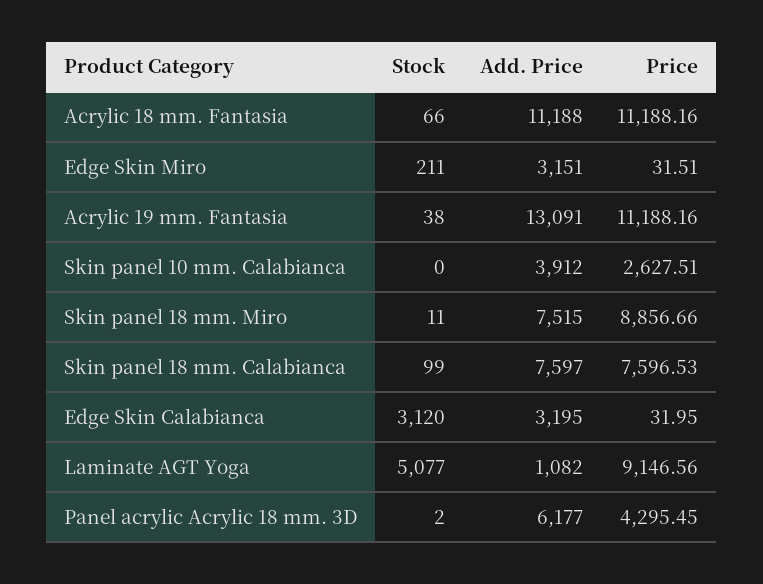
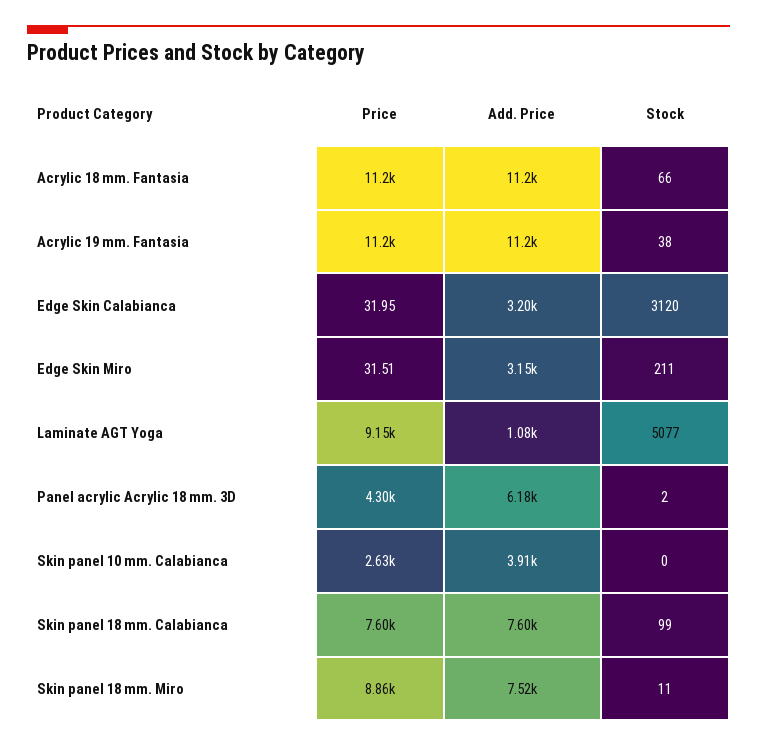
  {
    "Stock": {
      "Acrylic 18 mm. Fantasia": 66,
      "Edge Skin Miro": 211,
      "Acrylic 19 mm. Fantasia": 38,
      "Skin panel 10 mm. Calabianca": 0,
      "Skin panel 18 mm. Miro": 11,
      "Skin panel 18 mm. Calabianca": 99,
      "Edge Skin Calabianca": 3120,
      "Laminate AGT Yoga": 5077,
      "Panel acrylic Acrylic 18 mm. 3D": 2
    },
    "Add. Price": {
      "Acrylic 18 mm. Fantasia": 11188,
      "Edge Skin Miro": 3151,
-     "Acrylic 19 mm. Fantasia": 13091,
+     "Acrylic 19 mm. Fantasia": 11200,
      "Skin panel 10 mm. Calabianca": 3912,
      "Skin panel 18 mm. Miro": 7515,
      "Skin panel 18 mm. Calabianca": 7597,
      "Edge Skin Calabianca": 3195,
      "Laminate AGT Yoga": 1082,
      "Panel acrylic Acrylic 18 mm. 3D": 6177
    },
    "Price": {
      "Acrylic 18 mm. Fantasia": 11188.16,
      "Edge Skin Miro": 31.51,
      "Acrylic 19 mm. Fantasia": 11188.16,
      "Skin panel 10 mm. Calabianca": 2627.51,
      "Skin panel 18 mm. Miro": 8856.66,
      "Skin panel 18 mm. Calabianca": 7596.53,
      "Edge Skin Calabianca": 31.95,
      "Laminate AGT Yoga": 9146.56,
      "Panel acrylic Acrylic 18 mm. 3D": 4295.45
    }
  }

